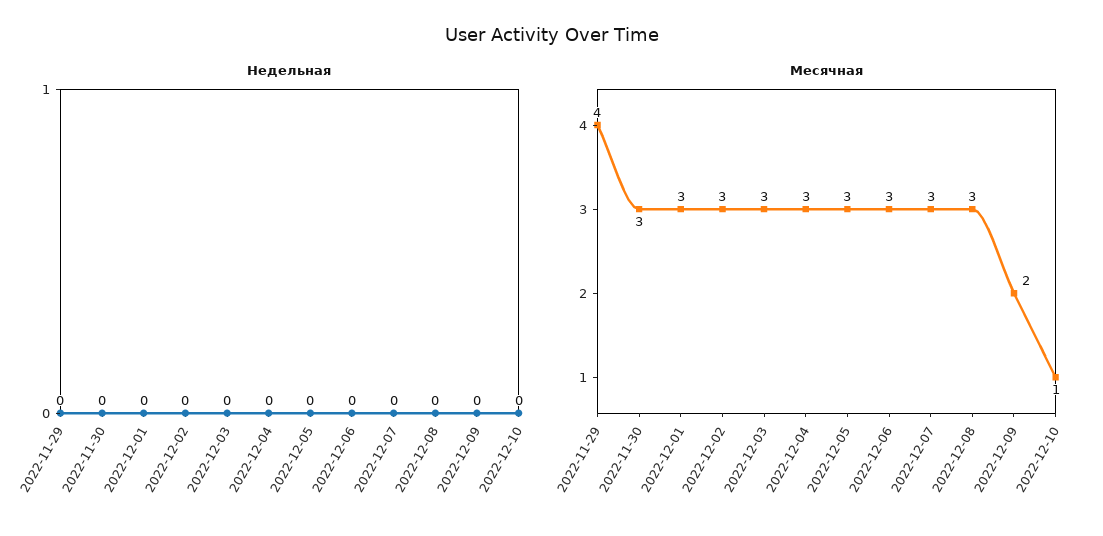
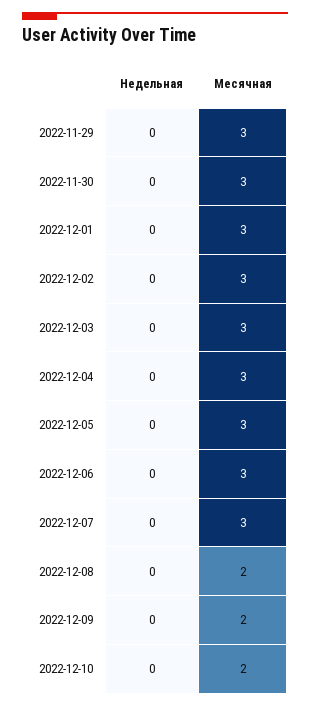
  {
    "Недельная": {
      "2022-11-29": 0,
      "2022-11-30": 0,
      "2022-12-01": 0,
      "2022-12-02": 0,
      "2022-12-03": 0,
      "2022-12-04": 0,
      "2022-12-05": 0,
      "2022-12-06": 0,
      "2022-12-07": 0,
      "2022-12-08": 0,
      "2022-12-09": 0,
      "2022-12-10": 0
    },
    "Месячная": {
-     "2022-11-29": 4,
+     "2022-11-29": 3,
      "2022-11-30": 3,
      "2022-12-01": 3,
      "2022-12-02": 3,
      "2022-12-03": 3,
      "2022-12-04": 3,
      "2022-12-05": 3,
      "2022-12-06": 3,
      "2022-12-07": 3,
-     "2022-12-08": 3,
+     "2022-12-08": 2,
      "2022-12-09": 2,
-     "2022-12-10": 1
+     "2022-12-10": 2
    }
  }

